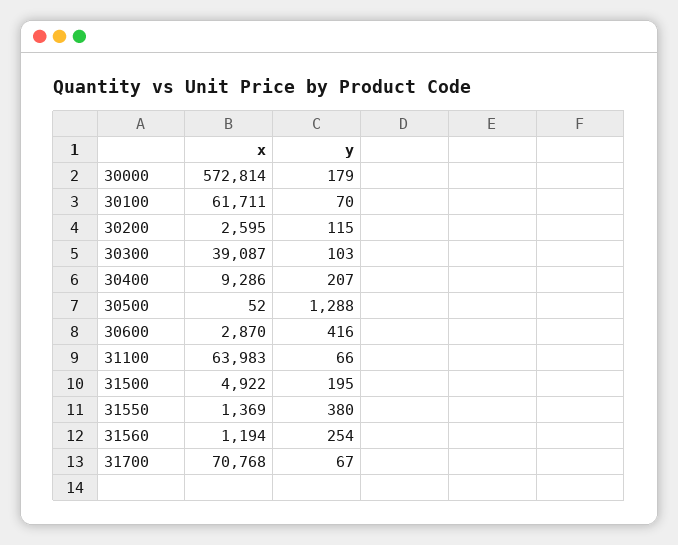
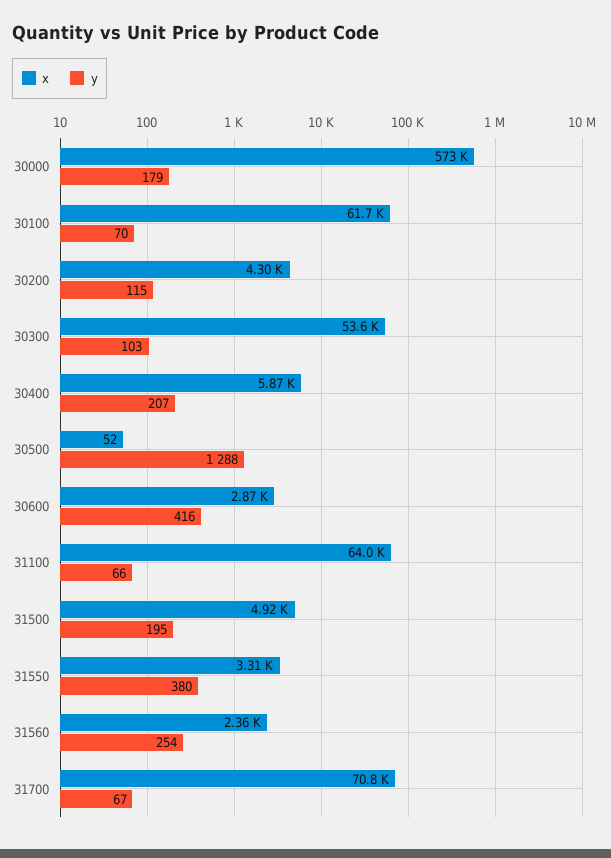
  {
    "x": {
      "30000": 572814,
      "30100": 61711,
-     "30200": 2595,
+     "30200": 4300,
-     "30300": 39087,
+     "30300": 53600,
-     "30400": 9286,
+     "30400": 5870,
      "30500": 52,
      "30600": 2870,
      "31100": 63983,
      "31500": 4922,
-     "31550": 1369,
+     "31550": 3310,
-     "31560": 1194,
+     "31560": 2360,
      "31700": 70768
    },
    "y": {
      "30000": 179,
      "30100": 70,
      "30200": 115,
      "30300": 103,
      "30400": 207,
      "30500": 1288,
      "30600": 416,
      "31100": 66,
      "31500": 195,
      "31550": 380,
      "31560": 254,
      "31700": 67
    }
  }

